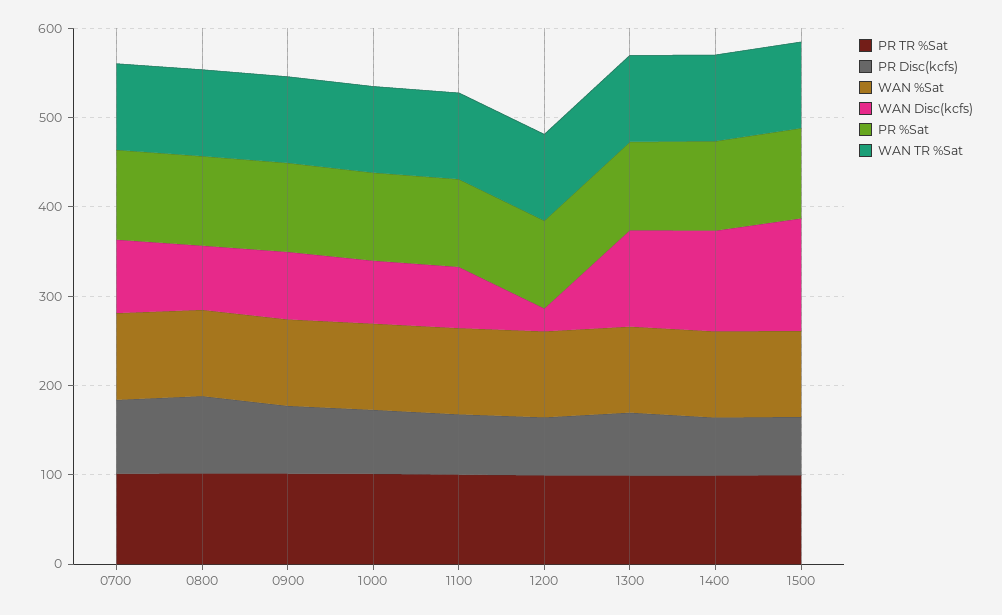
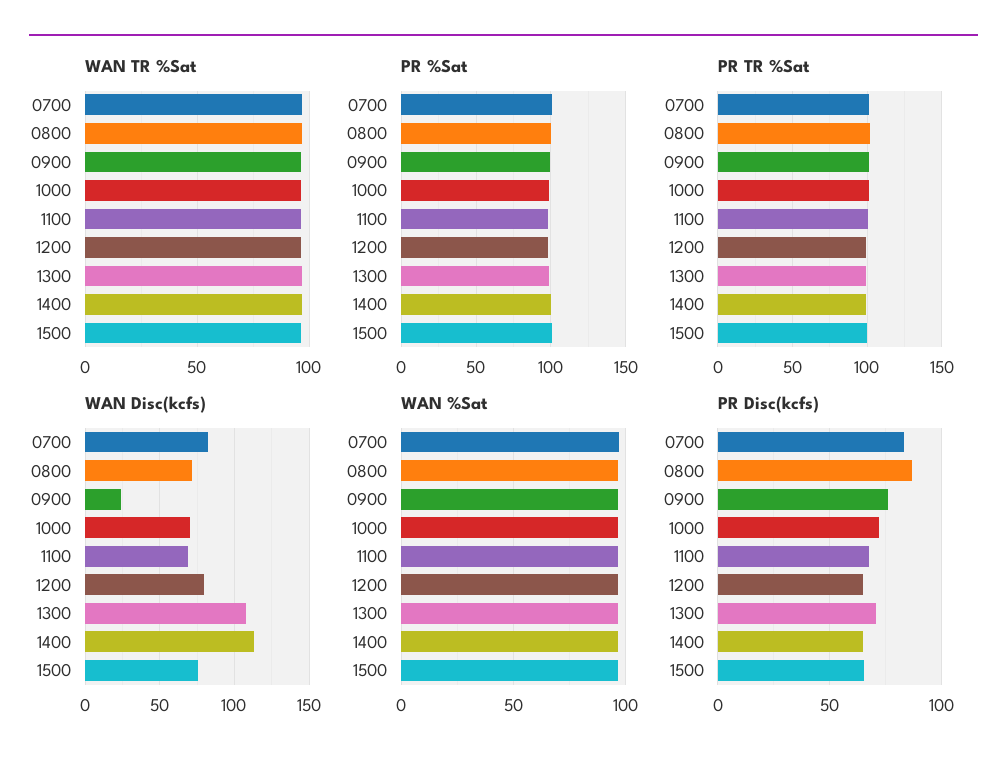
  {
    "PR TR %Sat": {
      "0700": 100,
      "0800": 100,
      "0900": 100,
      "1000": 100,
      "1100": 100,
      "1200": 100,
      "1300": 100,
      "1400": 100,
      "1500": 100
    },
    "PR Disc(kcfs)": {
      "0700": 85,
      "0800": 85,
      "0900": 75,
      "1000": 70,
      "1100": 70,
      "1200": 65,
      "1300": 70,
      "1400": 65,
      "1500": 65
    },
    "WAN %Sat": {
      "0700": 95,
      "0800": 95,
      "0900": 95,
      "1000": 95,
      "1100": 95,
      "1200": 95,
      "1300": 95,
      "1400": 95,
      "1500": 95
    },
    "WAN Disc(kcfs)": {
      "0700": 80,
      "0800": 70,
-     "0900": 80,
+     "0900": 25,
      "1000": 70,
      "1100": 70,
-     "1200": 20,
+     "1200": 80,
      "1300": 110,
      "1400": 115,
-     "1500": 120
+     "1500": 75
    },
    "PR %Sat": {
      "0700": 100,
      "0800": 100,
      "0900": 100,
      "1000": 100,
      "1100": 100,
      "1200": 100,
      "1300": 100,
      "1400": 100,
      "1500": 100
    },
    "WAN TR %Sat": {
      "0700": 95,
      "0800": 95,
      "0900": 95,
      "1000": 95,
      "1100": 95,
      "1200": 95,
      "1300": 95,
      "1400": 95,
      "1500": 95
    }
  }

